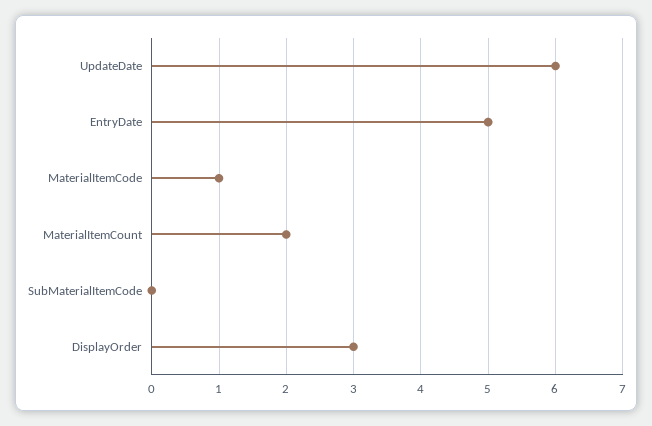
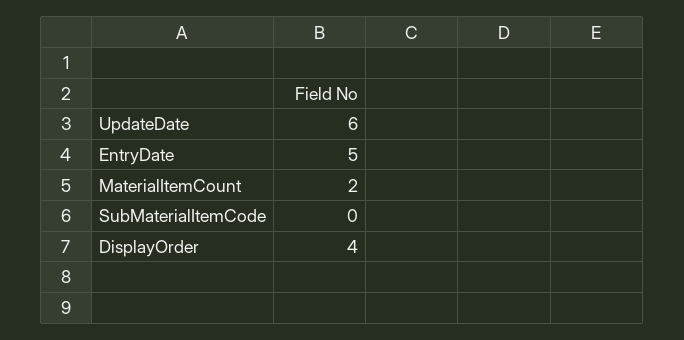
  {
    "UpdateDate": 6,
    "EntryDate": 5,
-   "MaterialItemCode": 1,
    "MaterialItemCount": 2,
    "SubMaterialItemCode": 0,
-   "DisplayOrder": 3
+   "DisplayOrder": 4
  }

